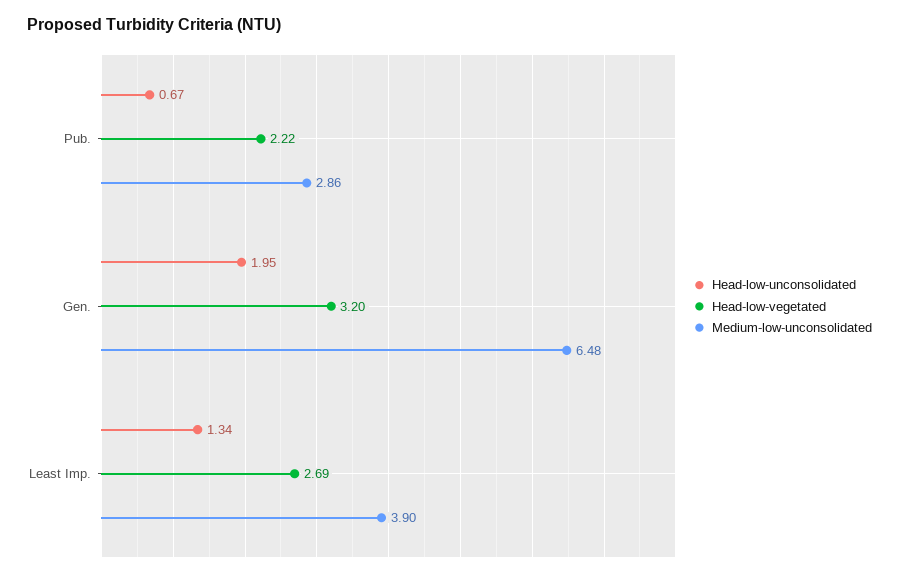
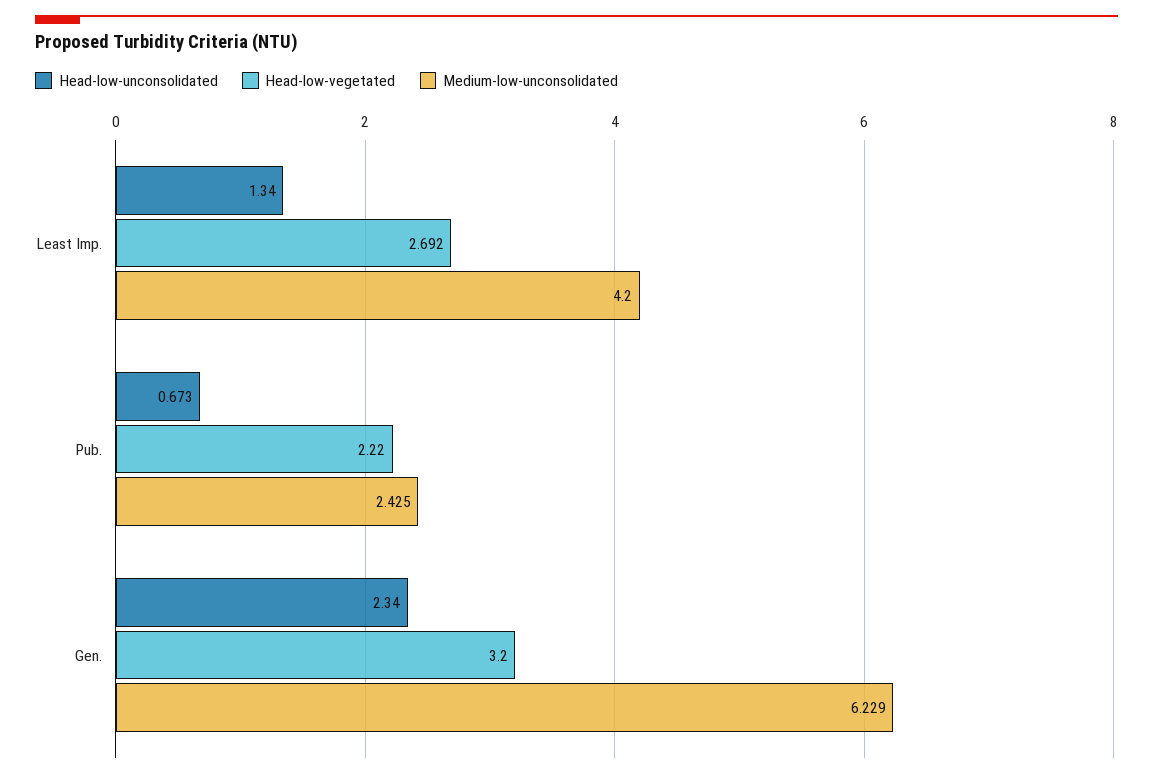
  {
    "Head-low-unconsolidated": {
      "Pub.": 0.673,
-     "Gen.": 1.95,
+     "Gen.": 2.34,
      "Least Imp.": 1.34
    },
    "Head-low-vegetated": {
      "Pub.": 2.22,
      "Gen.": 3.2,
      "Least Imp.": 2.692
    },
    "Medium-low-unconsolidated": {
-     "Pub.": 2.86,
+     "Pub.": 2.425,
-     "Gen.": 6.48,
+     "Gen.": 6.229,
-     "Least Imp.": 3.9
+     "Least Imp.": 4.2
    }
  }

